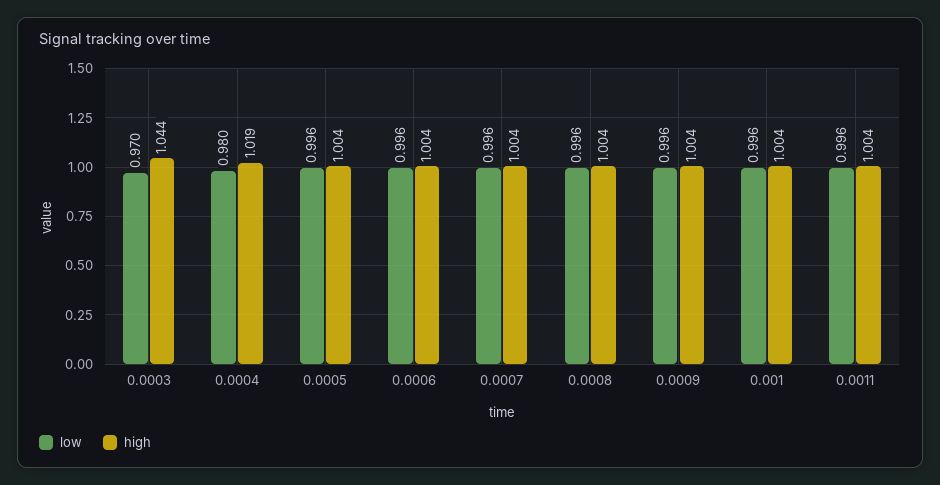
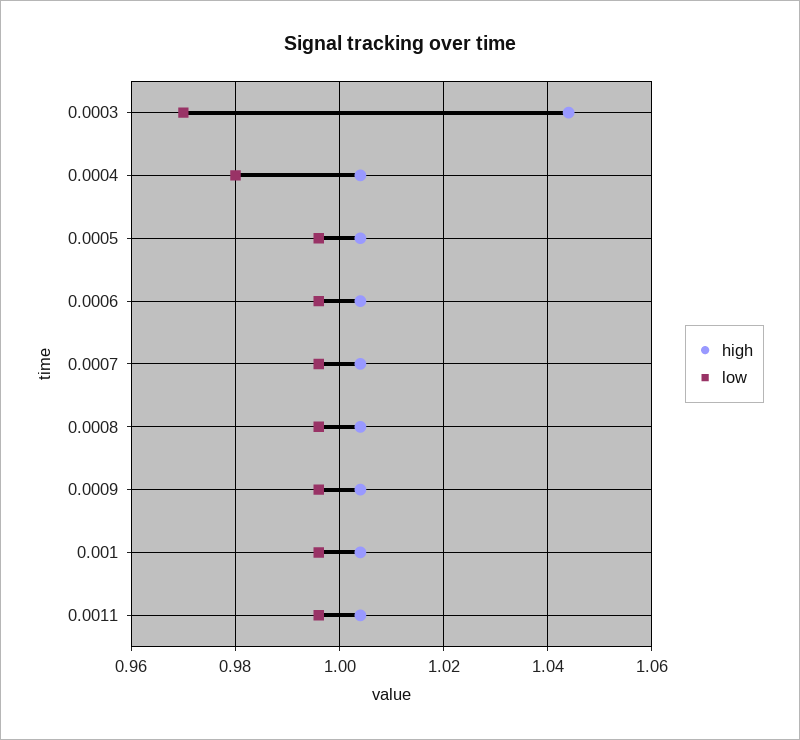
  {
    "low": {
      "0.0003": 0.97,
      "0.0004": 0.98,
      "0.0005": 0.996,
      "0.0006": 0.996,
      "0.0007": 0.996,
      "0.0008": 0.996,
      "0.0009": 0.996,
      "0.001": 0.996,
      "0.0011": 0.996
    },
    "high": {
      "0.0003": 1.044,
-     "0.0004": 1.019,
+     "0.0004": 1.005,
      "0.0005": 1.004,
      "0.0006": 1.004,
      "0.0007": 1.004,
      "0.0008": 1.004,
      "0.0009": 1.004,
      "0.001": 1.004,
      "0.0011": 1.004
    }
  }

